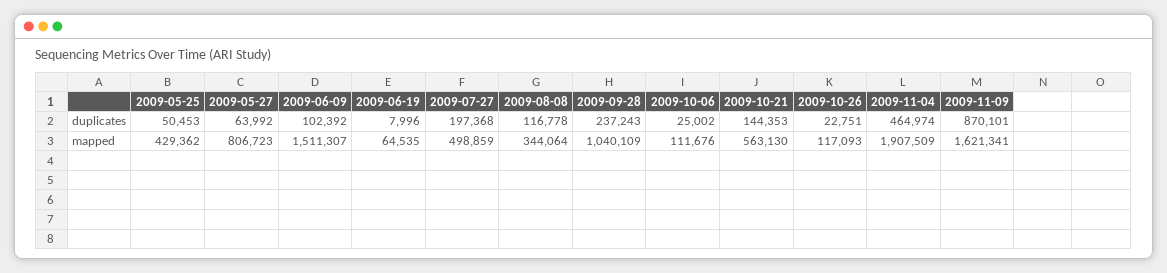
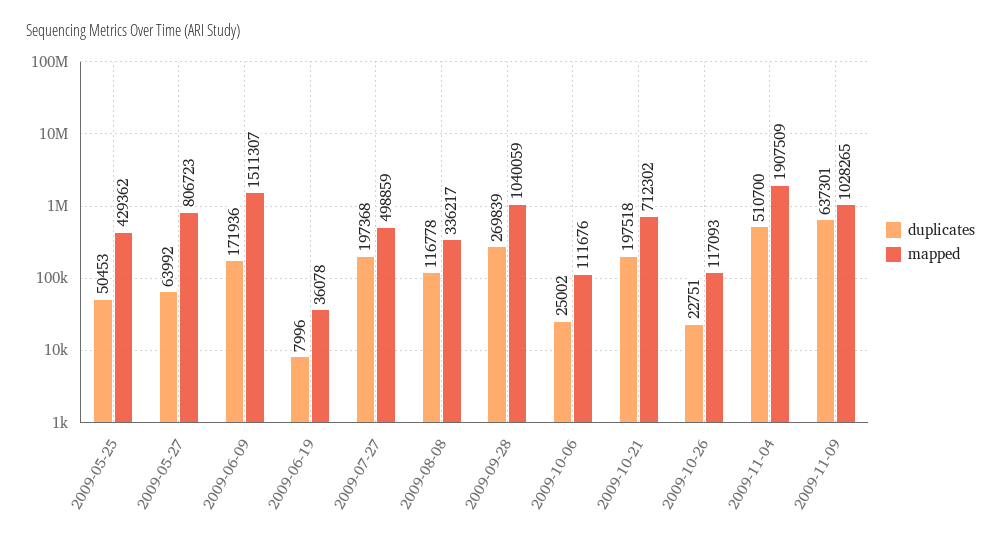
  {
    "duplicates": {
      "2009-05-25": 50453,
      "2009-05-27": 63992,
-     "2009-06-09": 102392,
+     "2009-06-09": 171936,
      "2009-06-19": 7996,
      "2009-07-27": 197368,
      "2009-08-08": 116778,
-     "2009-09-28": 237243,
+     "2009-09-28": 269839,
      "2009-10-06": 25002,
-     "2009-10-21": 144353,
+     "2009-10-21": 197518,
      "2009-10-26": 22751,
-     "2009-11-04": 464974,
+     "2009-11-04": 510700,
-     "2009-11-09": 870101
+     "2009-11-09": 637301
    },
    "mapped": {
      "2009-05-25": 429362,
      "2009-05-27": 806723,
      "2009-06-09": 1511307,
-     "2009-06-19": 64535,
+     "2009-06-19": 36078,
      "2009-07-27": 498859,
-     "2009-08-08": 344064,
+     "2009-08-08": 336217,
-     "2009-09-28": 1040109,
+     "2009-09-28": 1040059,
      "2009-10-06": 111676,
-     "2009-10-21": 563130,
+     "2009-10-21": 712302,
      "2009-10-26": 117093,
      "2009-11-04": 1907509,
-     "2009-11-09": 1621341
+     "2009-11-09": 1028265
    }
  }

